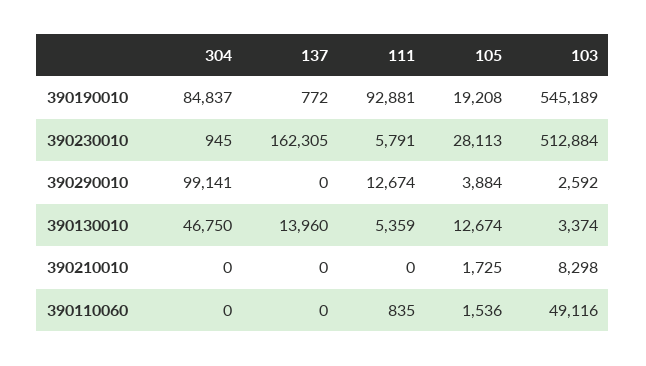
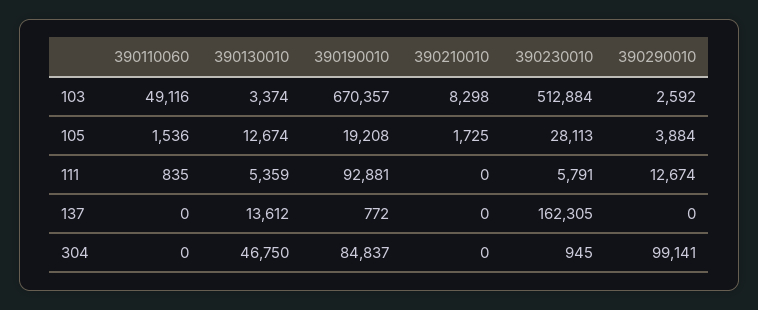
  {
    "304": {
      "390190010": 84837,
      "390230010": 945,
      "390290010": 99141,
      "390130010": 46750,
      "390210010": 0,
      "390110060": 0
    },
    "137": {
      "390190010": 772,
      "390230010": 162305,
      "390290010": 0,
-     "390130010": 13960,
+     "390130010": 13612,
      "390210010": 0,
      "390110060": 0
    },
    "111": {
      "390190010": 92881,
      "390230010": 5791,
      "390290010": 12674,
      "390130010": 5359,
      "390210010": 0,
      "390110060": 835
    },
    "105": {
      "390190010": 19208,
      "390230010": 28113,
      "390290010": 3884,
      "390130010": 12674,
      "390210010": 1725,
      "390110060": 1536
    },
    "103": {
-     "390190010": 545189,
+     "390190010": 670357,
      "390230010": 512884,
      "390290010": 2592,
      "390130010": 3374,
      "390210010": 8298,
      "390110060": 49116
    }
  }

